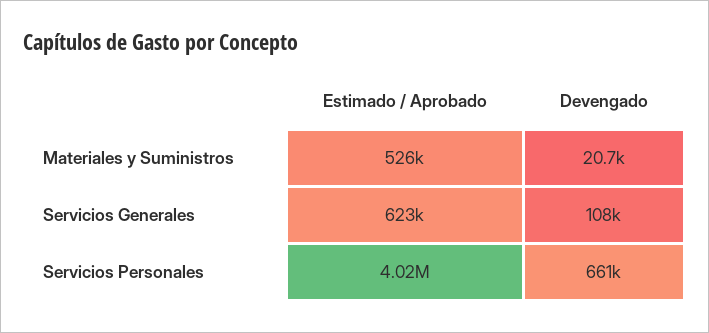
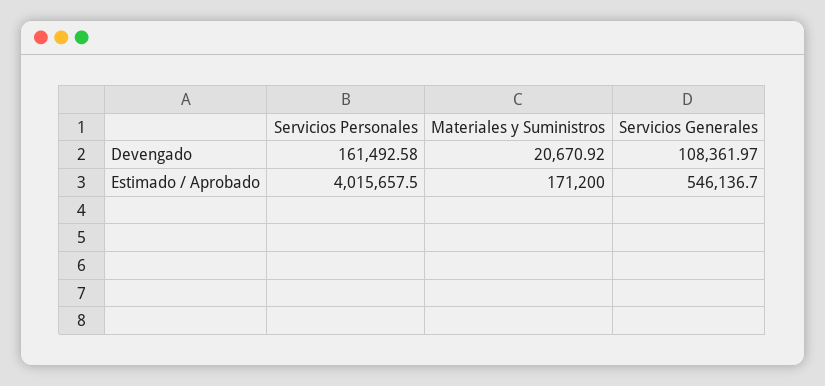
  {
    "Estimado / Aprobado": {
-     "Materiales y Suministros": 526000,
+     "Materiales y Suministros": 171200,
-     "Servicios Generales": 623000,
+     "Servicios Generales": 546136.7,
      "Servicios Personales": 4015657.5
    },
    "Devengado": {
      "Materiales y Suministros": 20670.92,
      "Servicios Generales": 108361.97,
-     "Servicios Personales": 661000
+     "Servicios Personales": 161492.58
    }
  }

